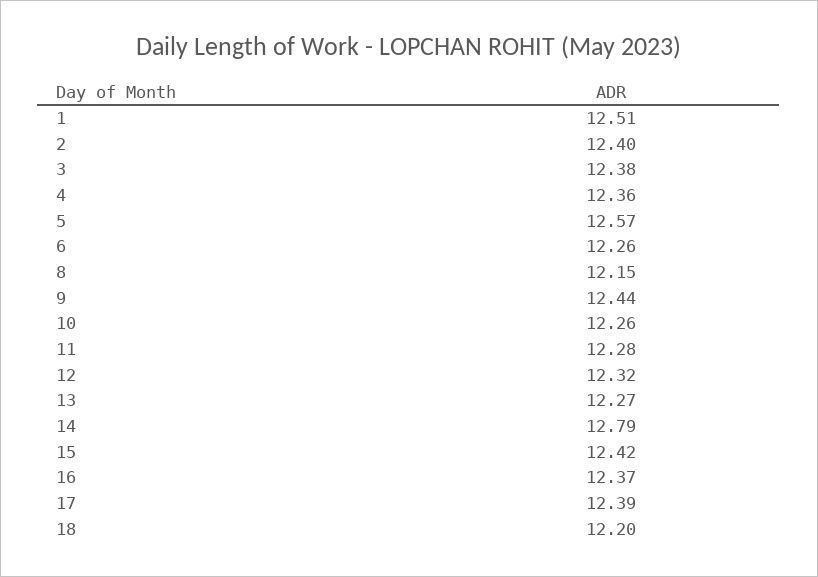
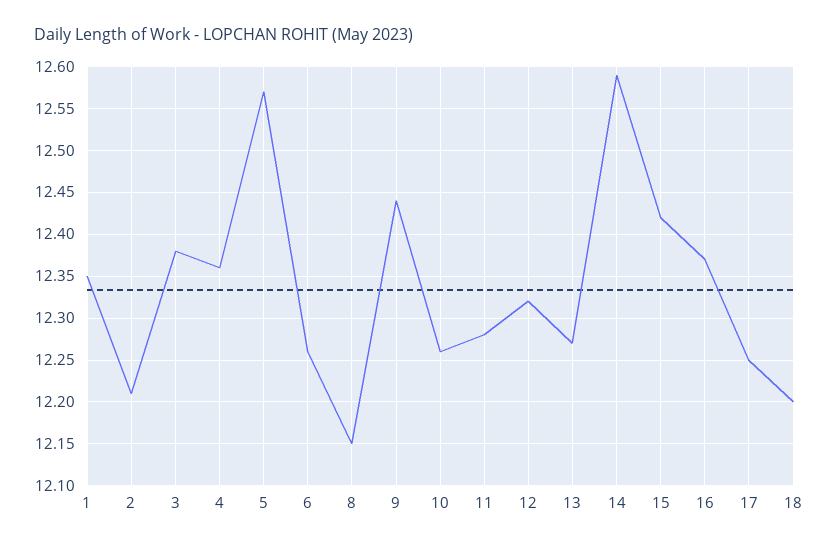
  {
-   "1": 12.51,
+   "1": 12.35,
-   "2": 12.4,
+   "2": 12.21,
    "3": 12.38,
    "4": 12.36,
    "5": 12.57,
    "6": 12.26,
    "8": 12.15,
    "9": 12.44,
    "10": 12.26,
    "11": 12.28,
    "12": 12.32,
    "13": 12.27,
-   "14": 12.79,
+   "14": 12.59,
    "15": 12.42,
    "16": 12.37,
-   "17": 12.39,
+   "17": 12.25,
    "18": 12.2
  }

